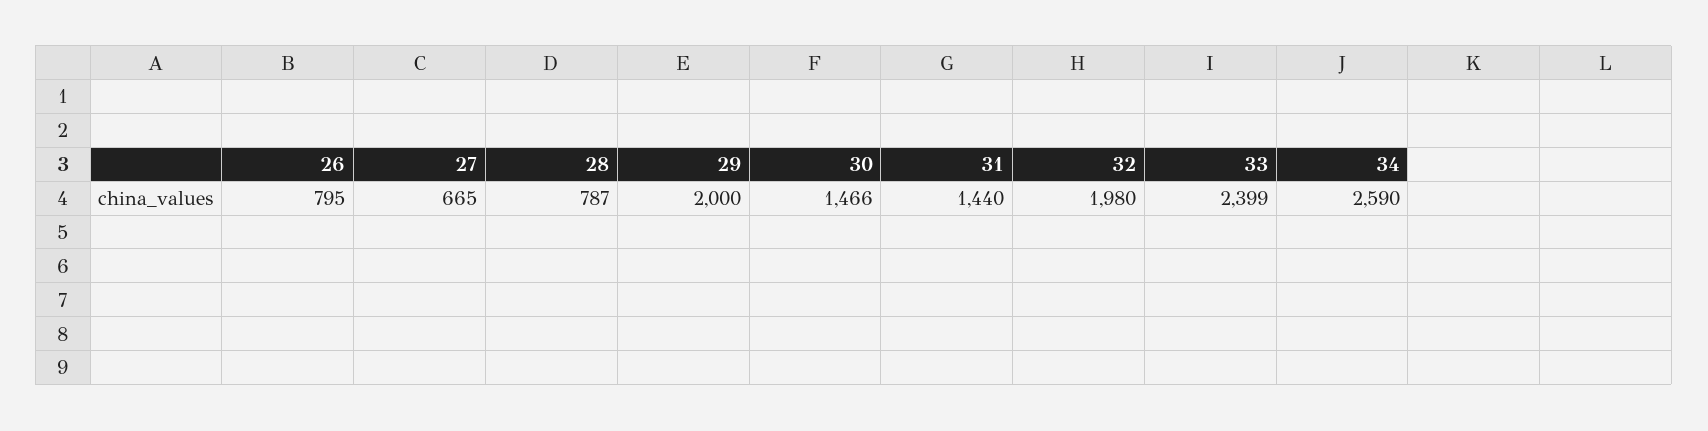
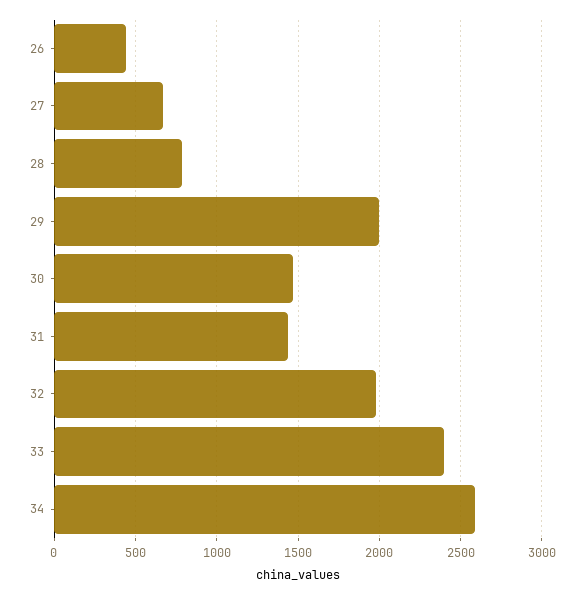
  {
-   "26": 795,
+   "26": 450,
    "27": 665,
    "28": 787,
    "29": 2000,
    "30": 1466,
    "31": 1440,
    "32": 1980,
    "33": 2399,
    "34": 2590
  }

